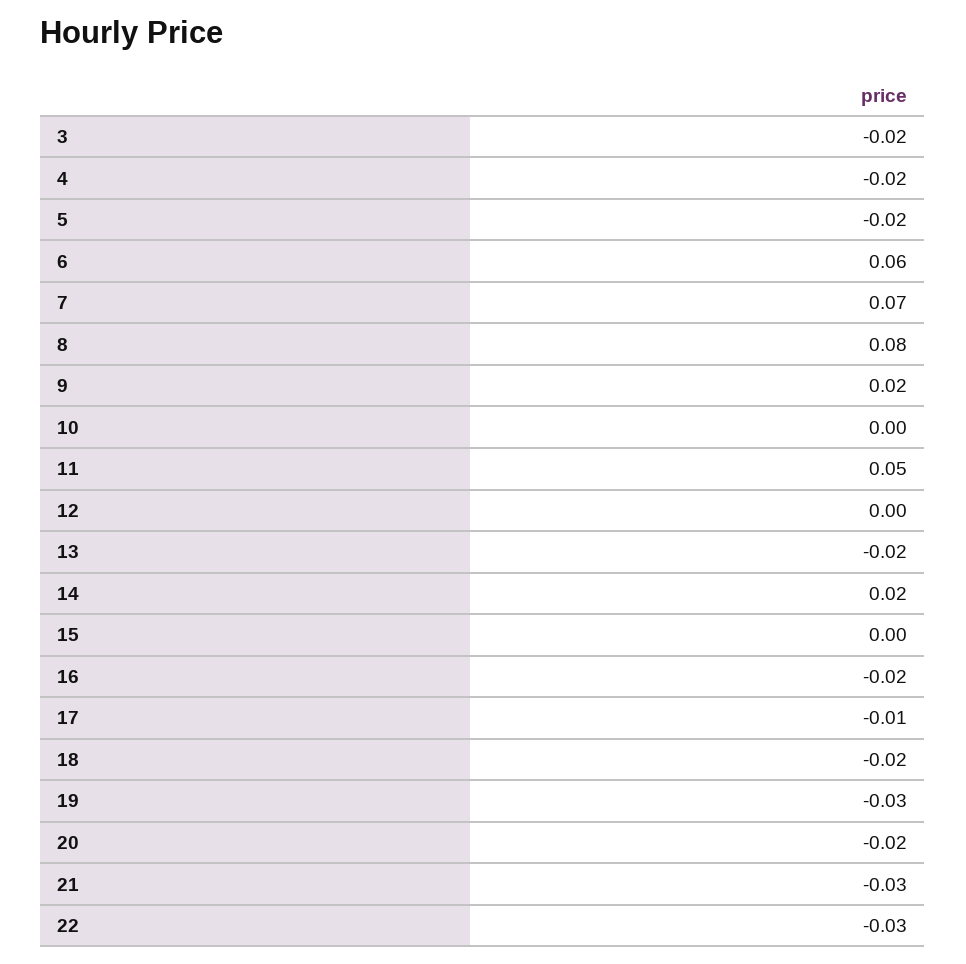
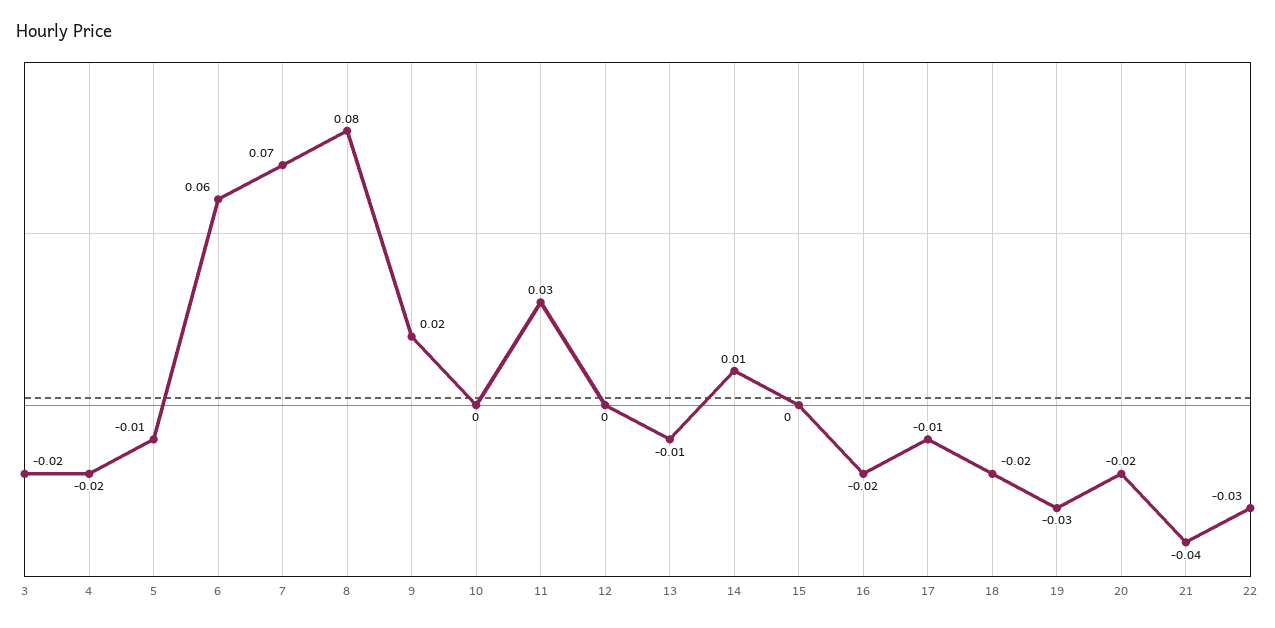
  {
    "3": -0.02,
    "4": -0.02,
-   "5": -0.02,
+   "5": -0.01,
    "6": 0.06,
    "7": 0.07,
    "8": 0.08,
    "9": 0.02,
    "10": 0,
-   "11": 0.05,
+   "11": 0.03,
    "12": 0,
-   "13": -0.02,
+   "13": -0.01,
-   "14": 0.02,
+   "14": 0.01,
    "15": 0,
    "16": -0.02,
    "17": -0.01,
    "18": -0.02,
    "19": -0.03,
    "20": -0.02,
-   "21": -0.03,
+   "21": -0.04,
    "22": -0.03
  }

